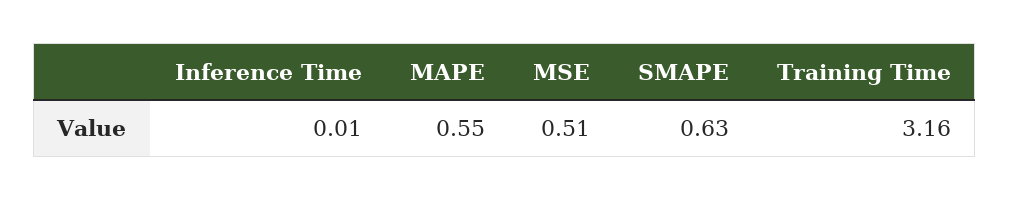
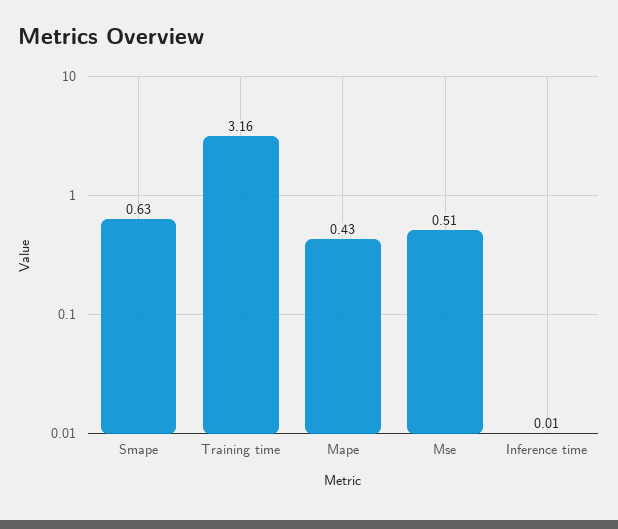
  {
    "Inference Time": 0.01,
-   "MAPE": 0.55,
+   "MAPE": 0.43,
    "MSE": 0.51,
    "SMAPE": 0.63,
    "Training Time": 3.16
  }

